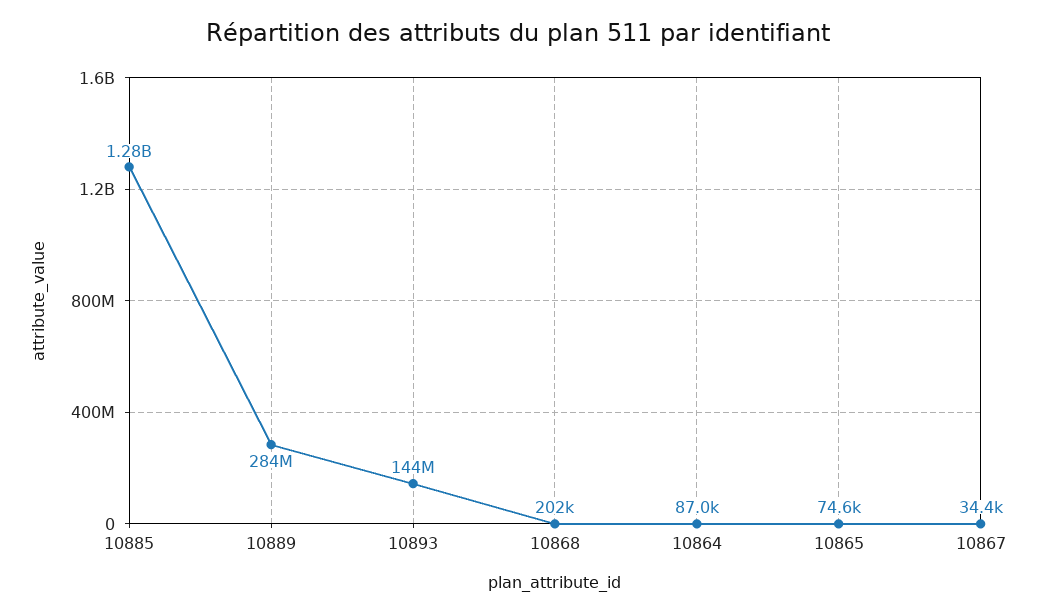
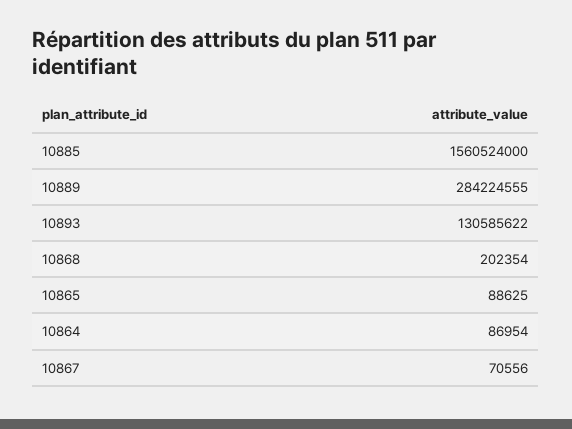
  {
-   "10885": 1280000000,
+   "10885": 1560524000,
    "10889": 284224555,
-   "10893": 144000000,
+   "10893": 130585622,
    "10868": 202354,
    "10864": 86954,
-   "10865": 74600,
+   "10865": 88625,
-   "10867": 34400
+   "10867": 70556
  }

